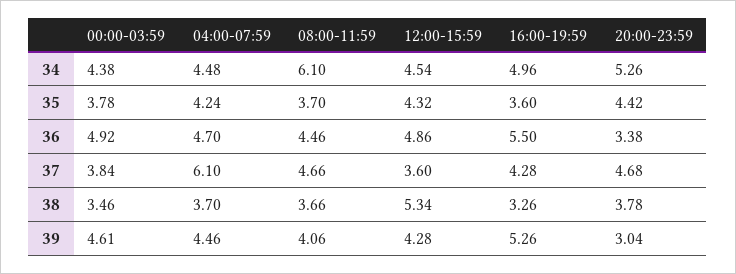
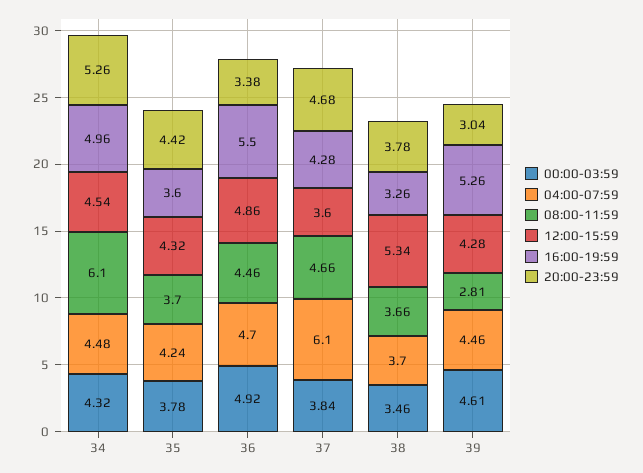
  {
    "00:00-03:59": {
-     "34": 4.38,
+     "34": 4.32,
      "35": 3.78,
      "36": 4.92,
      "37": 3.84,
      "38": 3.46,
      "39": 4.61
    },
    "04:00-07:59": {
      "34": 4.48,
      "35": 4.24,
      "36": 4.7,
      "37": 6.1,
      "38": 3.7,
      "39": 4.46
    },
    "08:00-11:59": {
      "34": 6.1,
      "35": 3.7,
      "36": 4.46,
      "37": 4.66,
      "38": 3.66,
-     "39": 4.06
+     "39": 2.81
    },
    "12:00-15:59": {
      "34": 4.54,
      "35": 4.32,
      "36": 4.86,
      "37": 3.6,
      "38": 5.34,
      "39": 4.28
    },
    "16:00-19:59": {
      "34": 4.96,
      "35": 3.6,
      "36": 5.5,
      "37": 4.28,
      "38": 3.26,
      "39": 5.26
    },
    "20:00-23:59": {
      "34": 5.26,
      "35": 4.42,
      "36": 3.38,
      "37": 4.68,
      "38": 3.78,
      "39": 3.04
    }
  }

